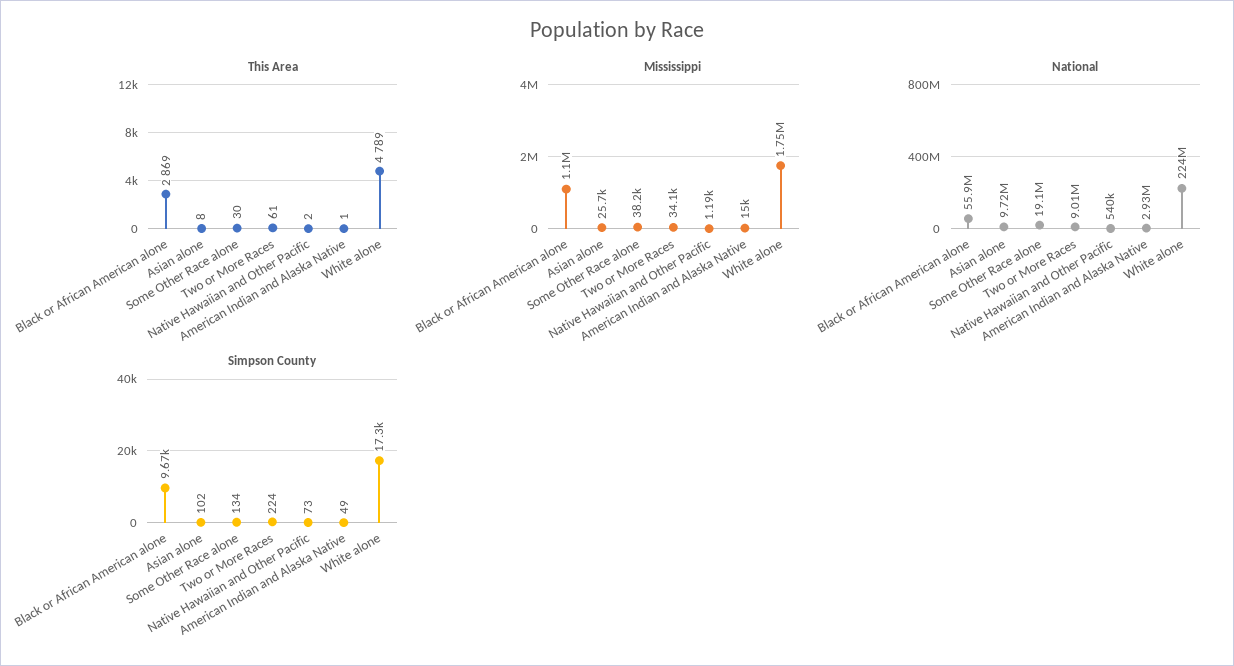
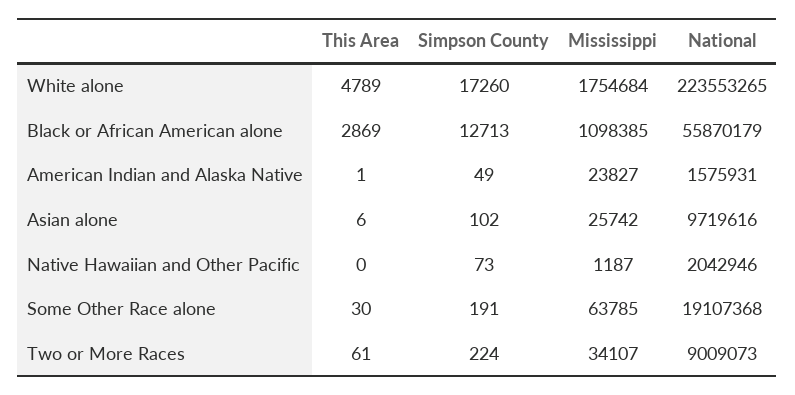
  {
    "This Area": {
      "Black or African American alone": 2869,
-     "Asian alone": 8,
+     "Asian alone": 6,
      "Some Other Race alone": 30,
      "Two or More Races": 61,
-     "Native Hawaiian and Other Pacific": 2,
+     "Native Hawaiian and Other Pacific": 0,
      "American Indian and Alaska Native": 1,
      "White alone": 4789
    },
    "Mississippi": {
      "Black or African American alone": 1098385,
      "Asian alone": 25742,
-     "Some Other Race alone": 38200,
+     "Some Other Race alone": 63785,
      "Two or More Races": 34107,
      "Native Hawaiian and Other Pacific": 1187,
-     "American Indian and Alaska Native": 15000,
+     "American Indian and Alaska Native": 23827,
      "White alone": 1754684
    },
    "National": {
      "Black or African American alone": 55870179,
      "Asian alone": 9719616,
      "Some Other Race alone": 19107368,
      "Two or More Races": 9009073,
-     "Native Hawaiian and Other Pacific": 540000,
+     "Native Hawaiian and Other Pacific": 2042946,
-     "American Indian and Alaska Native": 2930000,
+     "American Indian and Alaska Native": 1575931,
      "White alone": 223553265
    },
    "Simpson County": {
-     "Black or African American alone": 9670,
+     "Black or African American alone": 12713,
      "Asian alone": 102,
-     "Some Other Race alone": 134,
+     "Some Other Race alone": 191,
      "Two or More Races": 224,
      "Native Hawaiian and Other Pacific": 73,
      "American Indian and Alaska Native": 49,
      "White alone": 17260
    }
  }

